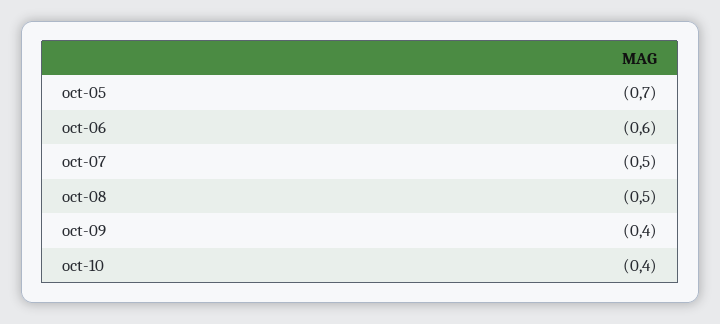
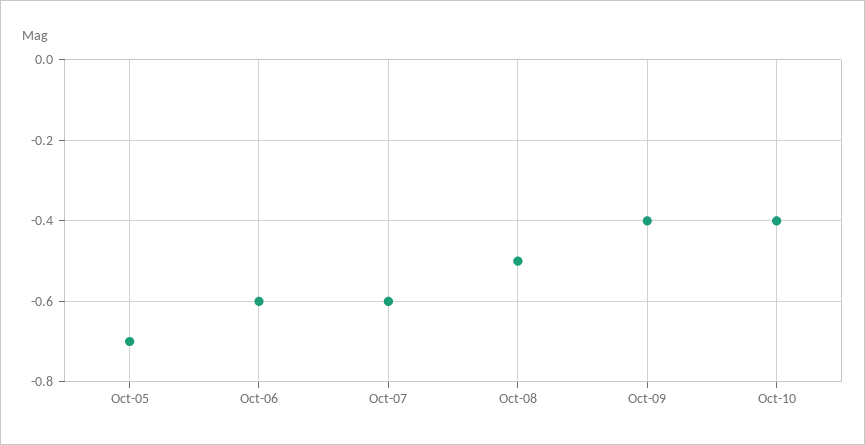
  {
    "oct-05": -0.7,
    "oct-06": -0.6,
-   "oct-07": -0.5,
+   "oct-07": -0.6,
    "oct-08": -0.5,
    "oct-09": -0.4,
    "oct-10": -0.4
  }

